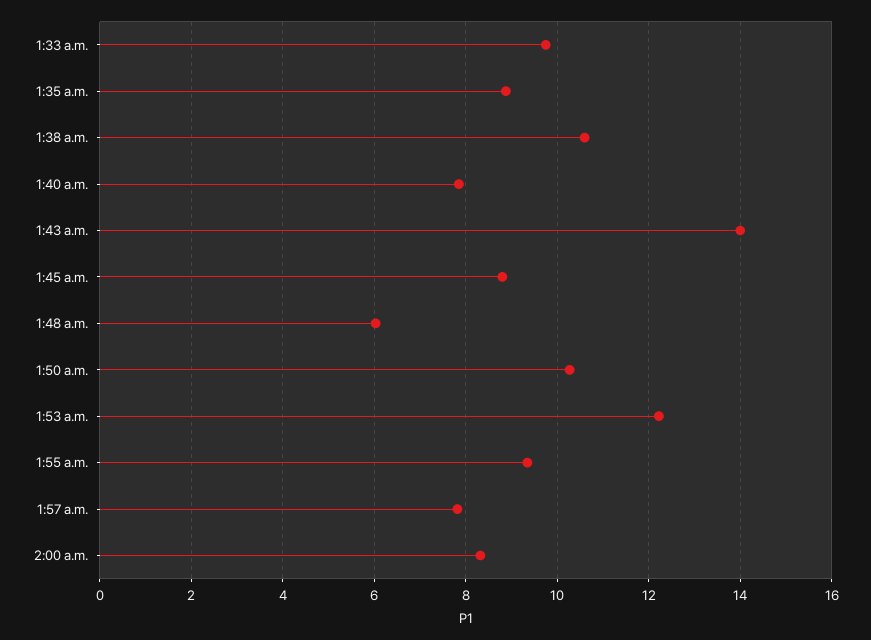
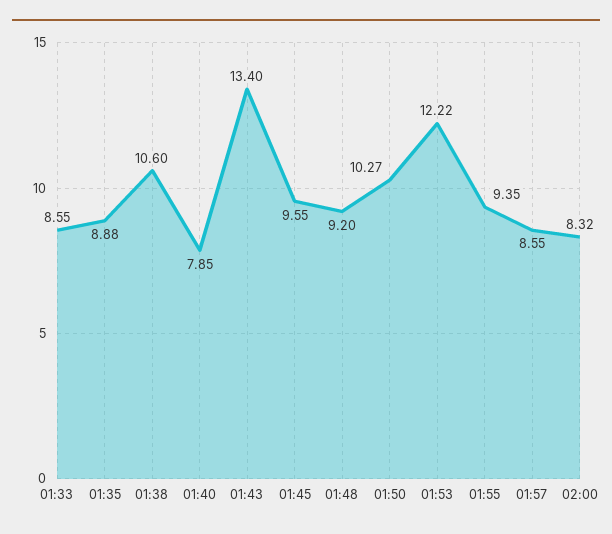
  {
-   "1:33 a.m.": 9.8,
+   "1:33 a.m.": 8.55,
    "1:35 a.m.": 8.88,
    "1:38 a.m.": 10.6,
    "1:40 a.m.": 7.85,
-   "1:43 a.m.": 14,
+   "1:43 a.m.": 13.4,
-   "1:45 a.m.": 8.8,
+   "1:45 a.m.": 9.55,
-   "1:48 a.m.": 6,
+   "1:48 a.m.": 9.2,
    "1:50 a.m.": 10.27,
    "1:53 a.m.": 12.22,
    "1:55 a.m.": 9.35,
-   "1:57 a.m.": 7.8,
+   "1:57 a.m.": 8.55,
    "2:00 a.m.": 8.32
  }

